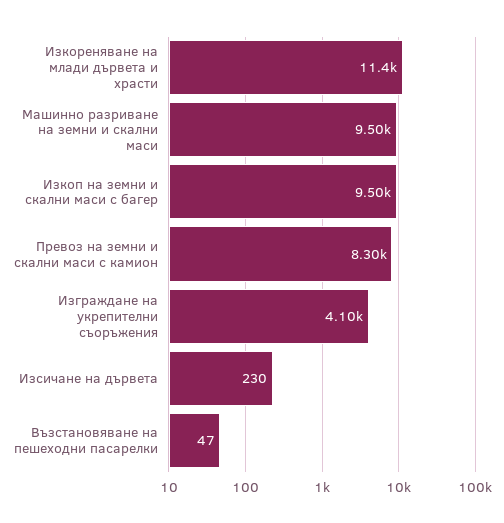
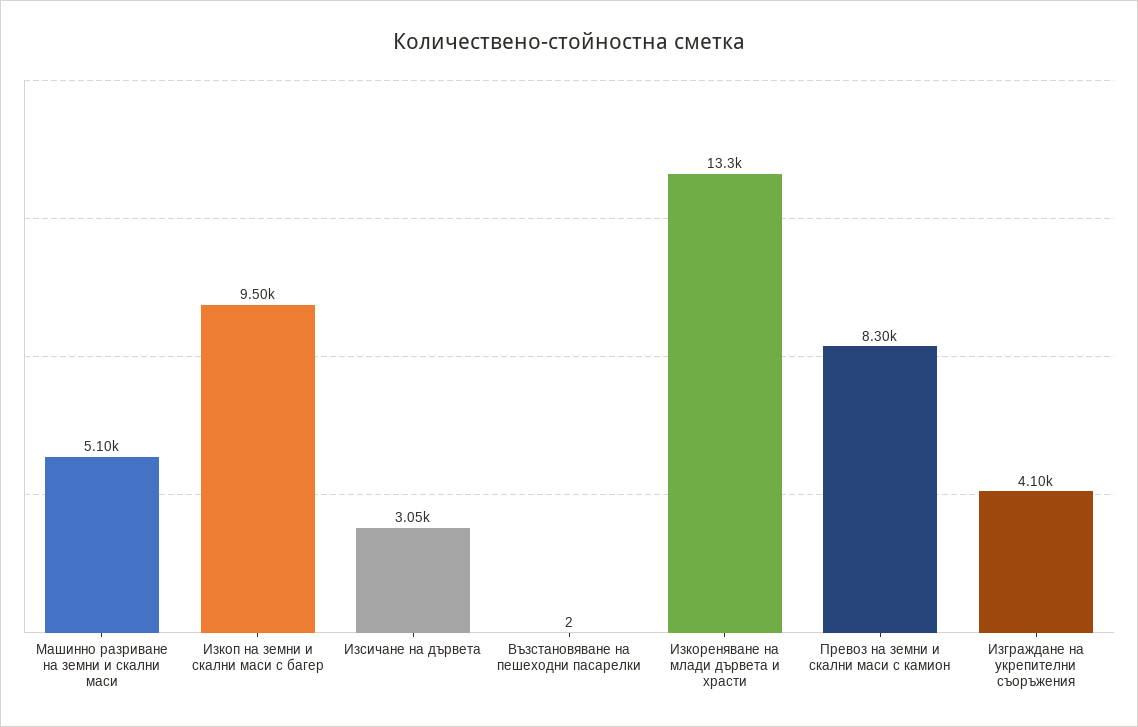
  {
-   "Изкореняване на млади дървета и храсти": 11400,
+   "Изкореняване на млади дървета и храсти": 13300,
-   "Машинно разриване на земни и скални маси": 9500,
+   "Машинно разриване на земни и скални маси": 5100,
    "Изкоп на земни и скални маси с багер": 9500,
    "Превоз на земни и скални маси с камион": 8300,
    "Изграждане на укрепителни съоръжения": 4100,
-   "Изсичане на дървета": 230,
+   "Изсичане на дървета": 3050,
-   "Възстановяване на пешеходни пасарелки": 47
+   "Възстановяване на пешеходни пасарелки": 2
  }

